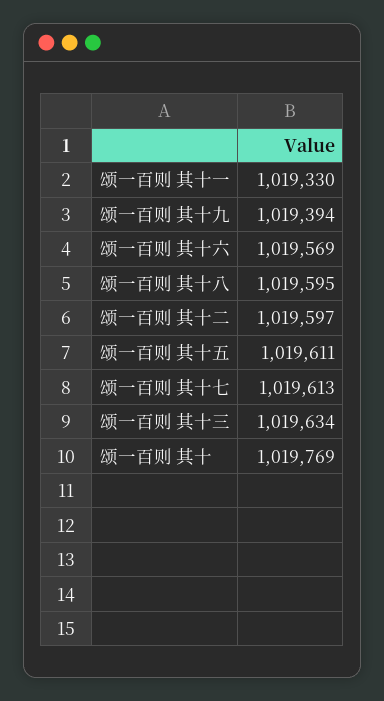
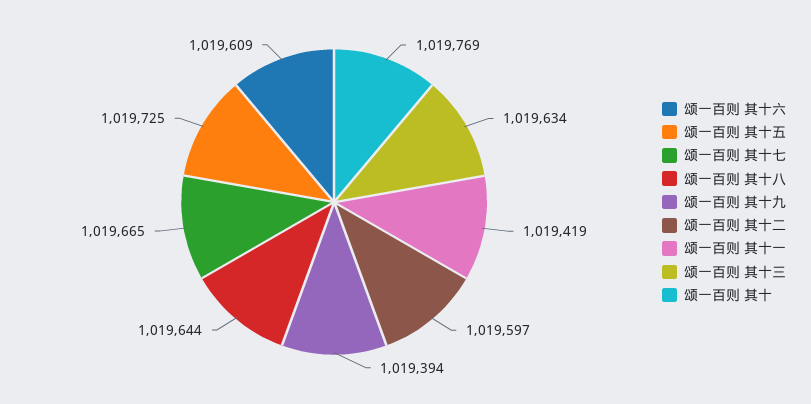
  {
-   "颂一百则 其十一": 1019330,
+   "颂一百则 其十一": 1019419,
    "颂一百则 其十九": 1019394,
-   "颂一百则 其十六": 1019569,
+   "颂一百则 其十六": 1019609,
-   "颂一百则 其十八": 1019595,
+   "颂一百则 其十八": 1019644,
    "颂一百则 其十二": 1019597,
-   "颂一百则 其十五": 1019611,
+   "颂一百则 其十五": 1019725,
-   "颂一百则 其十七": 1019613,
+   "颂一百则 其十七": 1019665,
    "颂一百则 其十三": 1019634,
    "颂一百则 其十": 1019769
  }

